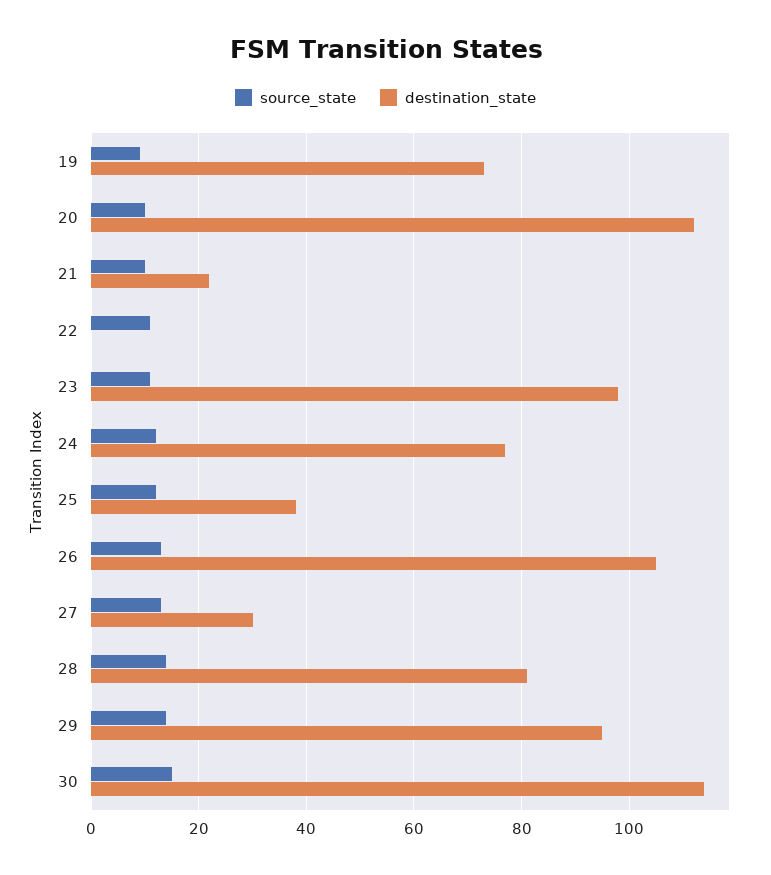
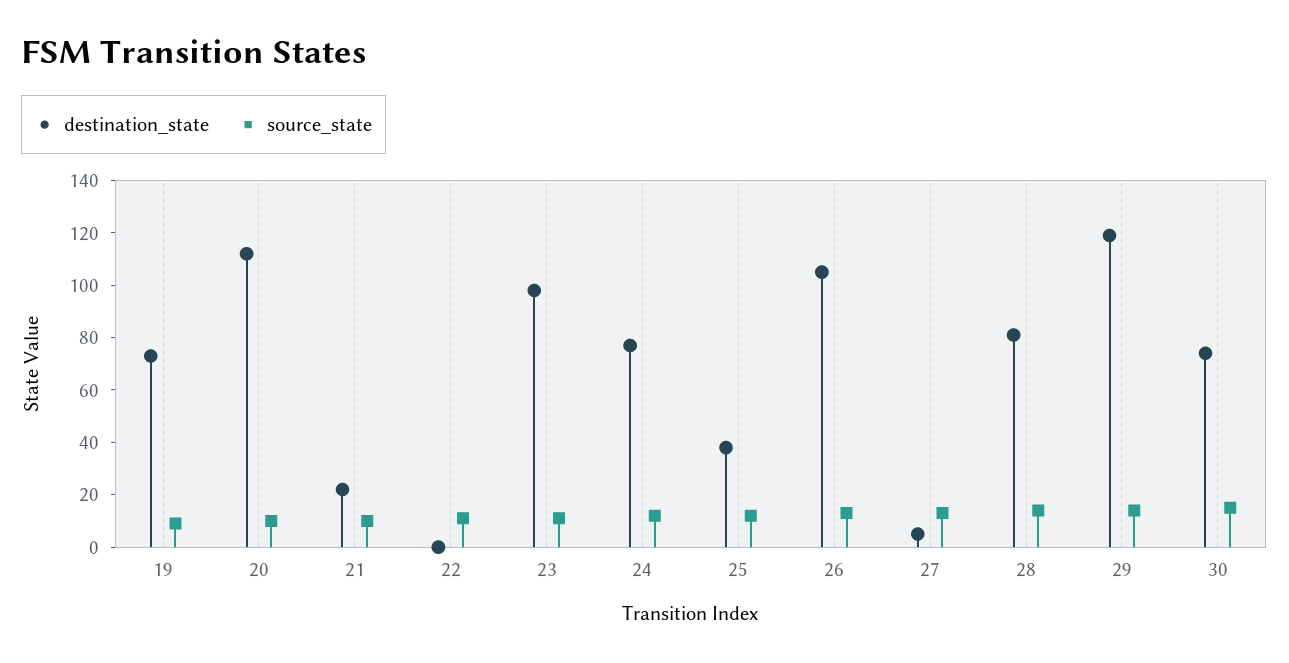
  {
    "source_state": {
      "19": 10,
      "20": 10,
      "21": 10,
      "22": 10,
      "23": 10,
      "24": 10,
      "25": 10,
      "26": 15,
      "27": 15,
      "28": 15,
      "29": 15,
      "30": 15
    },
    "destination_state": {
      "19": 75,
      "20": 110,
      "21": 20,
      "22": 0,
      "23": 100,
      "24": 75,
      "25": 40,
      "26": 105,
-     "27": 30,
+     "27": 5,
      "28": 80,
-     "29": 95,
+     "29": 120,
-     "30": 115
+     "30": 75
    }
  }

